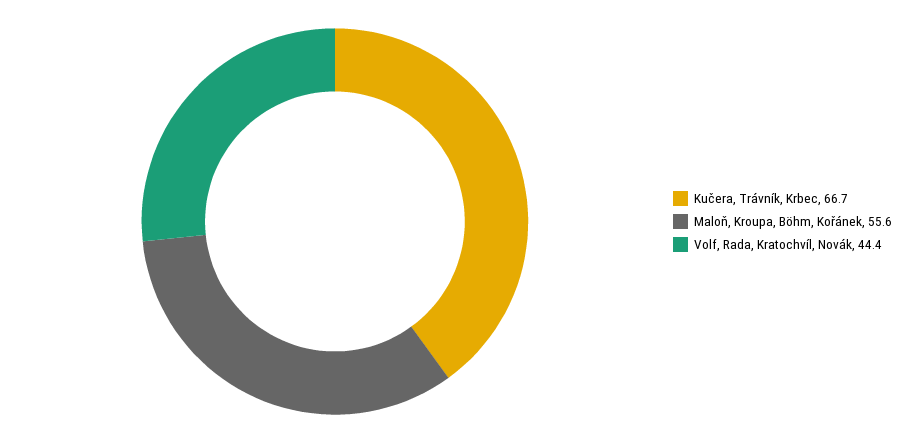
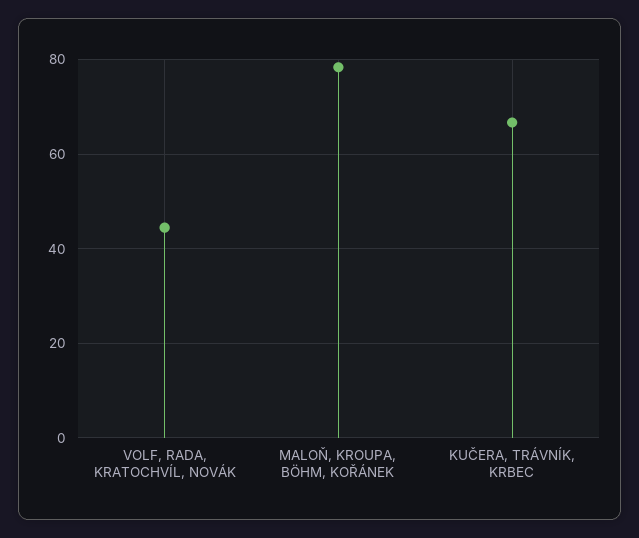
  {
    "Kučera, Trávník, Krbec": 66.7,
-   "Maloň, Kroupa, Böhm, Kořánek": 55.6,
+   "Maloň, Kroupa, Böhm, Kořánek": 78,
    "Volf, Rada, Kratochvíl, Novák": 44.4
  }

